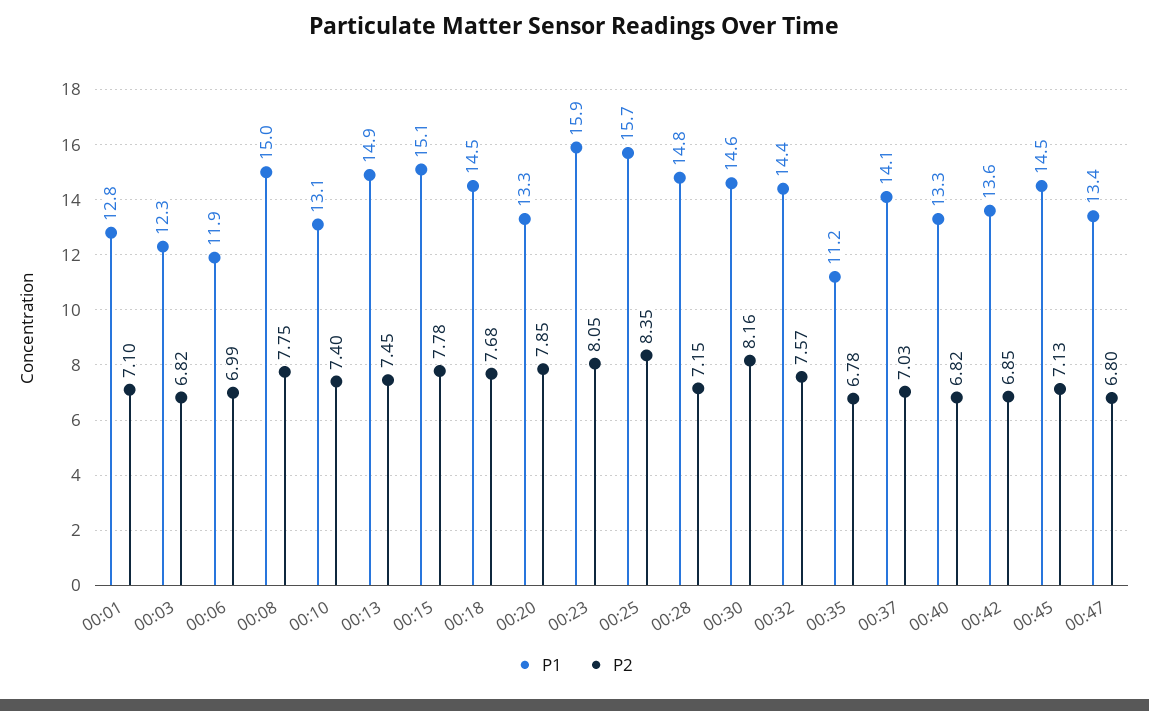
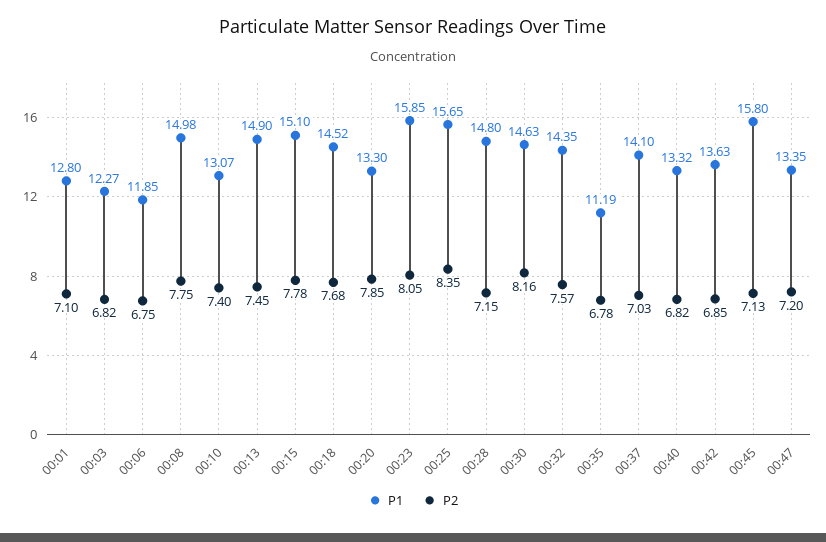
  {
    "P1": {
      "00:01": 12.8,
      "00:03": 12.27,
      "00:06": 11.85,
      "00:08": 14.98,
      "00:10": 13.07,
      "00:13": 14.9,
      "00:15": 15.1,
      "00:18": 14.52,
      "00:20": 13.3,
      "00:23": 15.85,
      "00:25": 15.65,
      "00:28": 14.8,
      "00:30": 14.63,
      "00:32": 14.35,
      "00:35": 11.19,
      "00:37": 14.1,
      "00:40": 13.32,
      "00:42": 13.63,
-     "00:45": 14.5,
+     "00:45": 15.8,
      "00:47": 13.35
    },
    "P2": {
      "00:01": 7.1,
      "00:03": 6.82,
-     "00:06": 6.99,
+     "00:06": 6.75,
      "00:08": 7.75,
      "00:10": 7.4,
      "00:13": 7.45,
      "00:15": 7.78,
      "00:18": 7.68,
      "00:20": 7.85,
      "00:23": 8.05,
      "00:25": 8.35,
      "00:28": 7.15,
      "00:30": 8.16,
      "00:32": 7.57,
      "00:35": 6.78,
      "00:37": 7.03,
      "00:40": 6.82,
      "00:42": 6.85,
      "00:45": 7.13,
-     "00:47": 6.8
+     "00:47": 7.2
    }
  }

